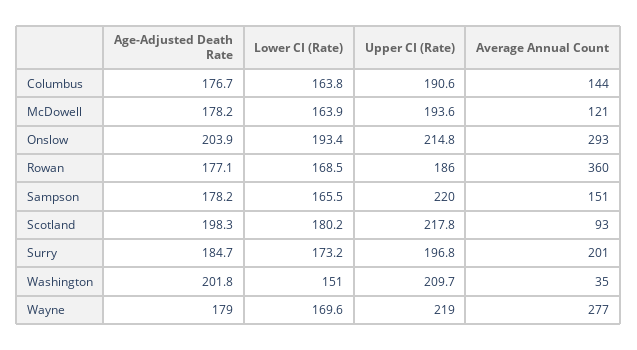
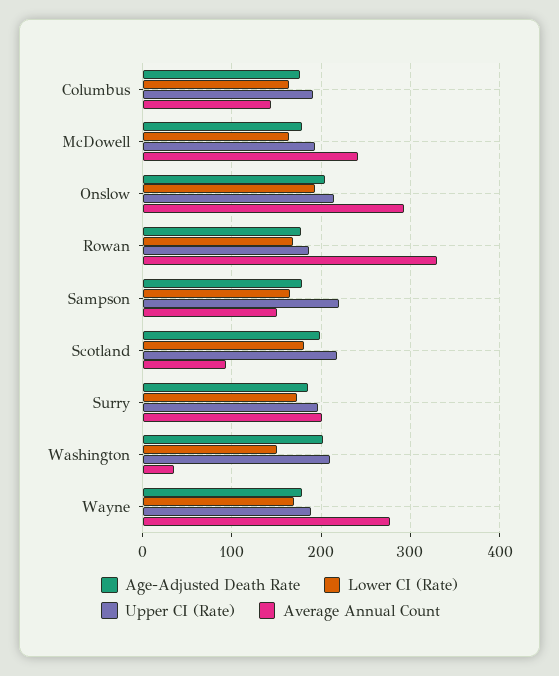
  {
    "Age-Adjusted Death Rate": {
      "Columbus": 176.7,
      "McDowell": 178.2,
      "Onslow": 203.9,
      "Rowan": 177.1,
      "Sampson": 178.2,
      "Scotland": 198.3,
      "Surry": 184.7,
      "Washington": 201.8,
      "Wayne": 179
    },
    "Lower CI (Rate)": {
      "Columbus": 163.8,
      "McDowell": 163.9,
      "Onslow": 193.4,
      "Rowan": 168.5,
      "Sampson": 165.5,
      "Scotland": 180.2,
      "Surry": 173.2,
      "Washington": 151,
      "Wayne": 169.6
    },
    "Upper CI (Rate)": {
      "Columbus": 190.6,
      "McDowell": 193.6,
      "Onslow": 214.8,
      "Rowan": 186,
      "Sampson": 220,
      "Scotland": 217.8,
      "Surry": 196.8,
      "Washington": 209.7,
-     "Wayne": 219
+     "Wayne": 190
    },
    "Average Annual Count": {
      "Columbus": 144,
-     "McDowell": 121,
+     "McDowell": 240,
      "Onslow": 293,
-     "Rowan": 360,
+     "Rowan": 330,
      "Sampson": 151,
      "Scotland": 93,
      "Surry": 201,
      "Washington": 35,
      "Wayne": 277
    }
  }

